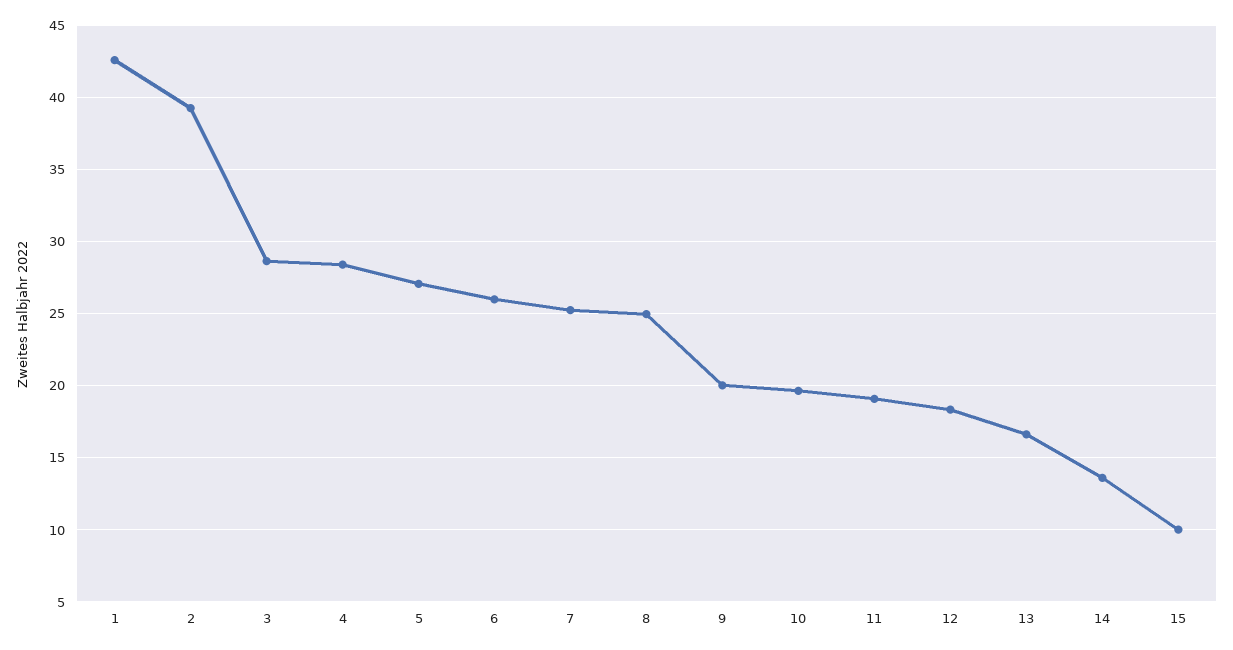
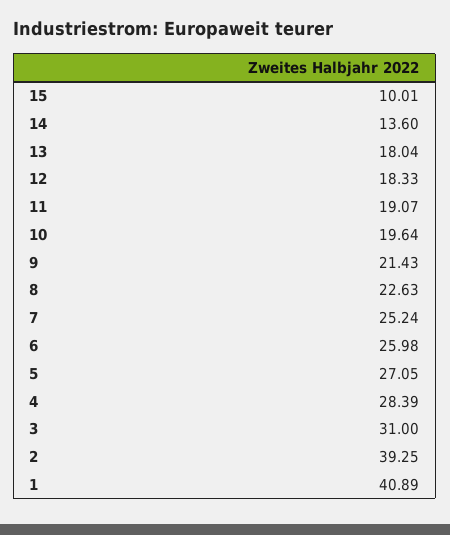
  {
-   "1": 42.5,
+   "1": 40.89,
    "2": 39.25,
-   "3": 28.5,
+   "3": 31,
    "4": 28.39,
    "5": 27.05,
    "6": 25.98,
    "7": 25.24,
-   "8": 25,
+   "8": 22.63,
-   "9": 20,
+   "9": 21.43,
    "10": 19.64,
    "11": 19.07,
    "12": 18.33,
-   "13": 16.5,
+   "13": 18.04,
    "14": 13.6,
    "15": 10.01
  }

